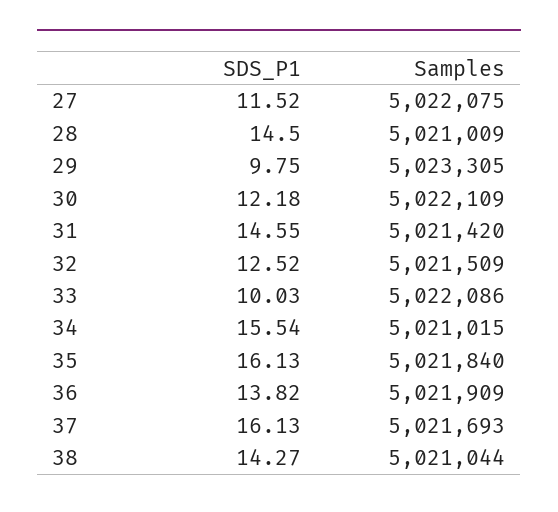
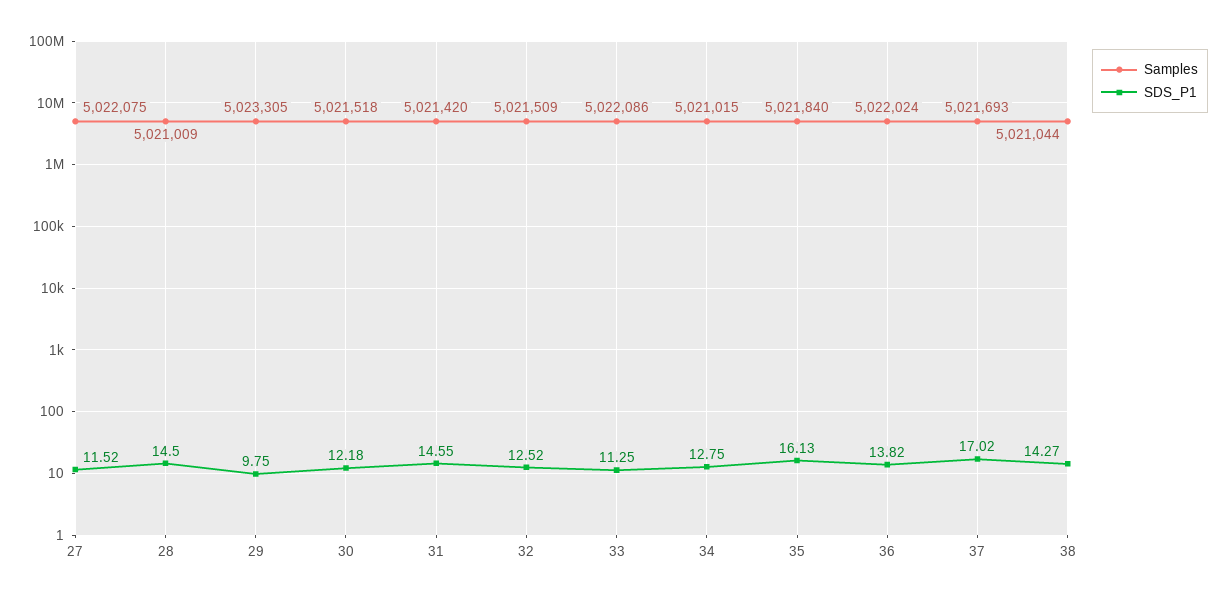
  {
    "SDS_P1": {
      "27": 11.52,
      "28": 14.5,
      "29": 9.75,
      "30": 12.18,
      "31": 14.55,
      "32": 12.52,
-     "33": 10.03,
+     "33": 11.25,
-     "34": 15.54,
+     "34": 12.75,
      "35": 16.13,
      "36": 13.82,
-     "37": 16.13,
+     "37": 17.02,
      "38": 14.27
    },
    "Samples": {
      "27": 5022075,
      "28": 5021009,
      "29": 5023305,
-     "30": 5022109,
+     "30": 5021518,
      "31": 5021420,
      "32": 5021509,
      "33": 5022086,
      "34": 5021015,
      "35": 5021840,
-     "36": 5021909,
+     "36": 5022024,
      "37": 5021693,
      "38": 5021044
    }
  }

